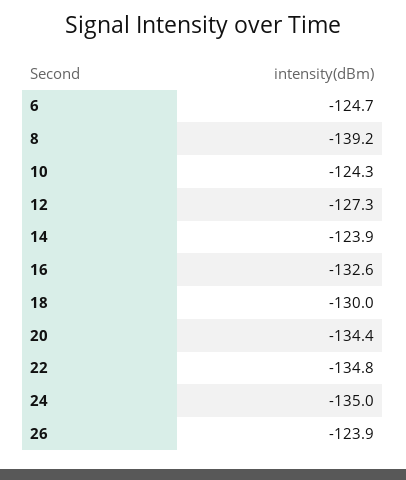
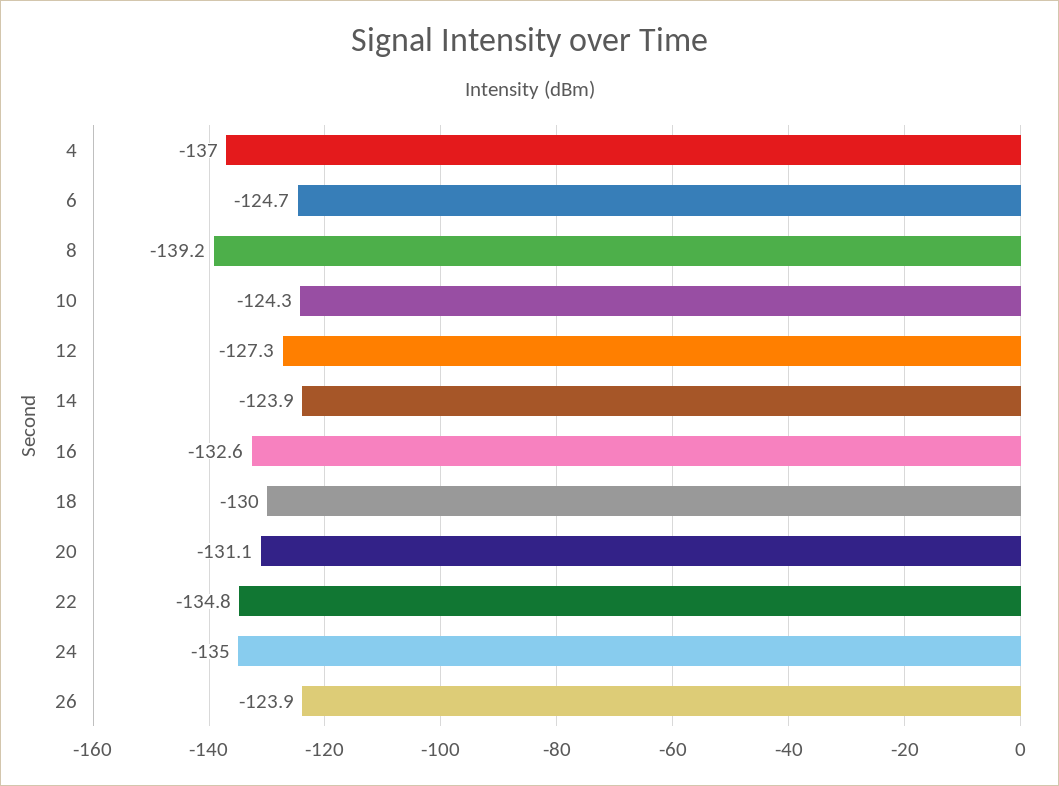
  {
    "6": -124.7,
    "8": -139.2,
    "10": -124.3,
    "12": -127.3,
    "14": -123.9,
    "16": -132.6,
    "18": -130,
-   "20": -134.4,
+   "20": -131.1,
    "22": -134.8,
    "24": -135,
-   "26": -123.9
+   "26": -123.9,
+   "4": -137
  }

